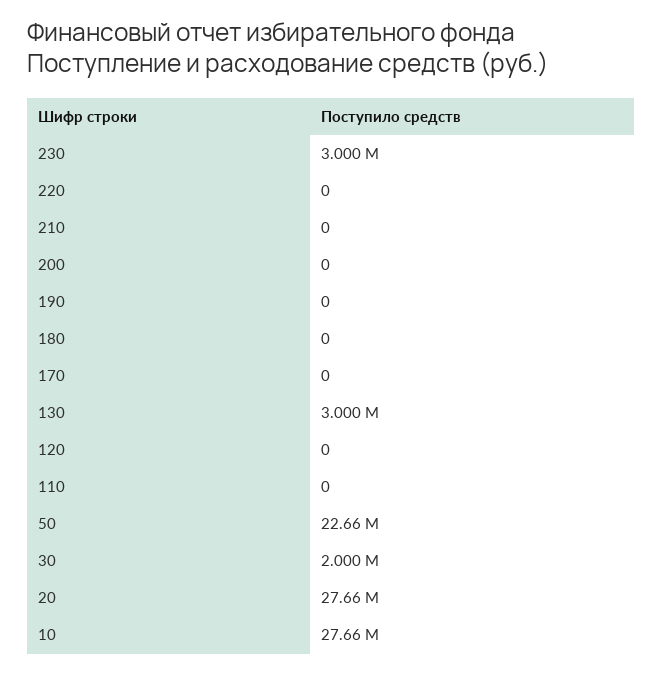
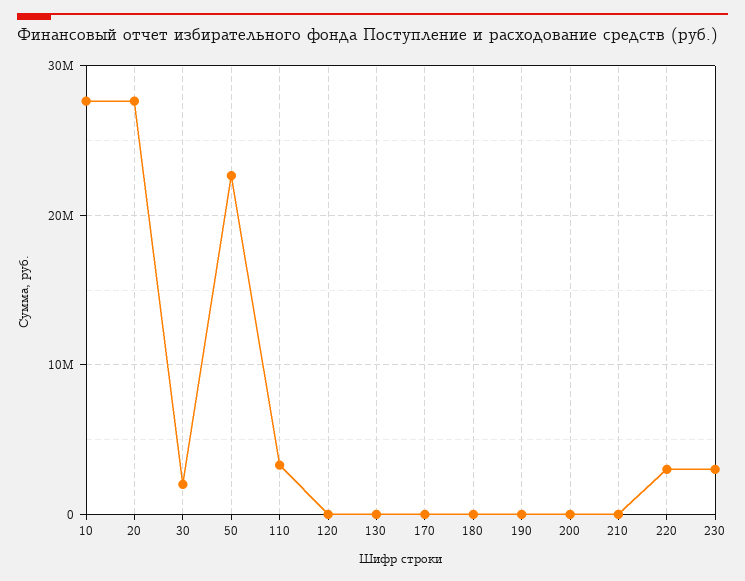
  {
    "230": 3000000,
-   "220": 0,
+   "220": 3000000,
    "210": 0,
    "200": 0,
    "190": 0,
    "180": 0,
    "170": 0,
-   "130": 3000000,
+   "130": 0,
    "120": 0,
-   "110": 0,
+   "110": 3000000,
    "50": 22660000,
    "30": 2000000,
    "20": 27660000,
    "10": 27660000
  }

